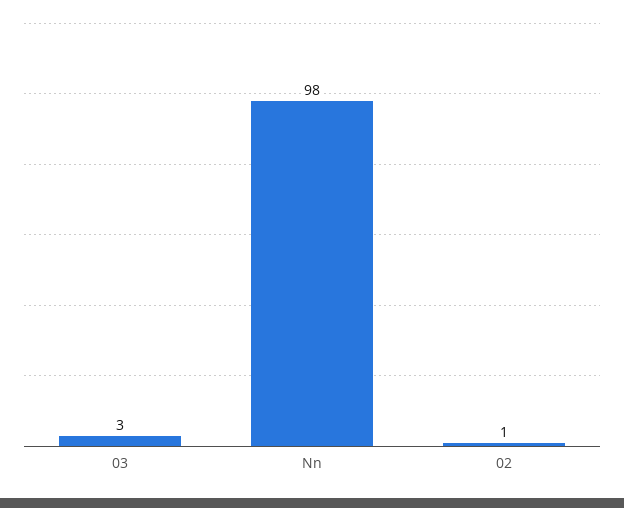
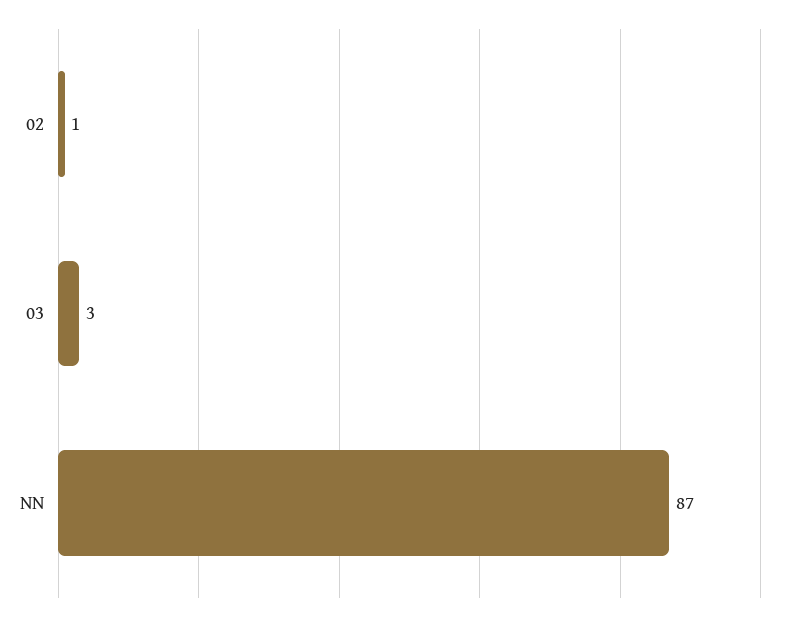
  {
    "03": 3,
-   "Nn": 98,
+   "Nn": 87,
    "02": 1
  }

